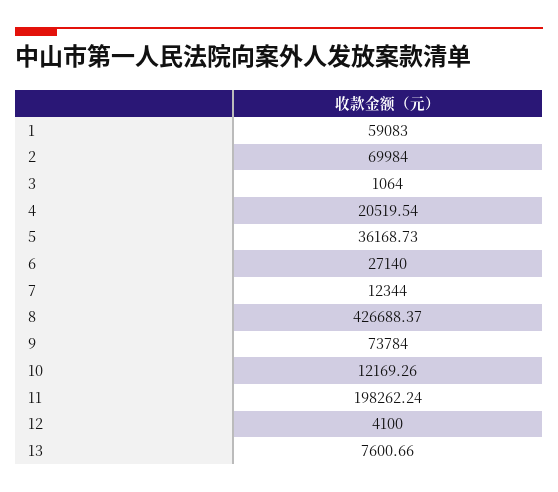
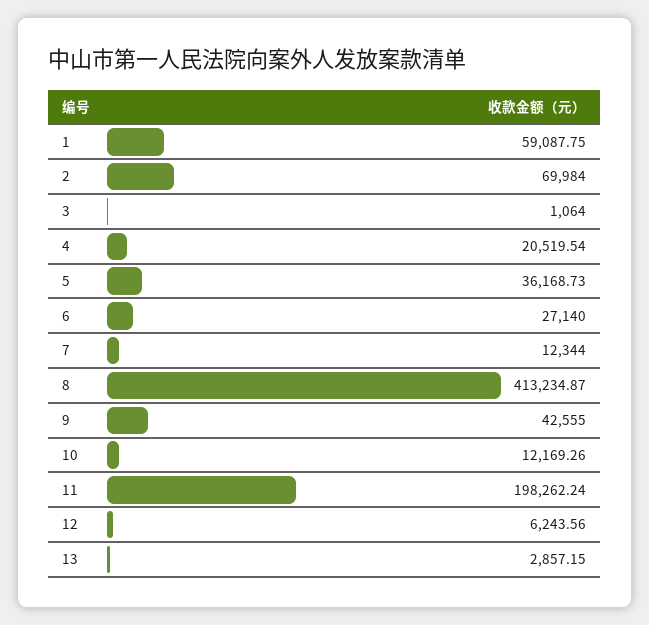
  {
-   "1": 59083,
+   "1": 59087.75,
    "2": 69984,
    "3": 1064,
    "4": 20519.54,
    "5": 36168.73,
    "6": 27140,
    "7": 12344,
-   "8": 426688.37,
+   "8": 413234.87,
-   "9": 73784,
+   "9": 42555,
    "10": 12169.26,
    "11": 198262.24,
-   "12": 4100,
+   "12": 6243.56,
-   "13": 7600.66
+   "13": 2857.15
  }

